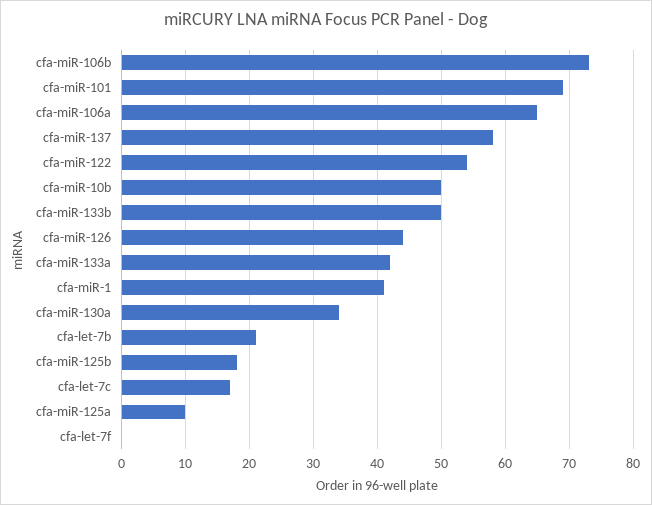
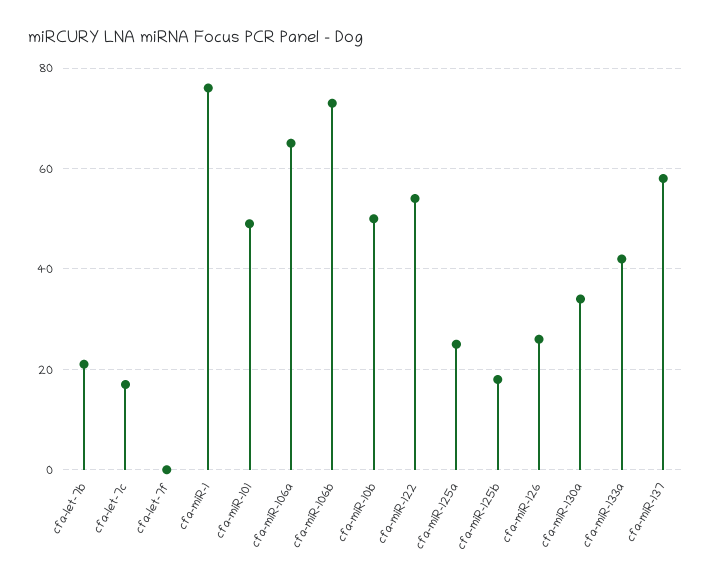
  {
    "cfa-miR-106b": 73,
-   "cfa-miR-101": 69,
+   "cfa-miR-101": 50,
    "cfa-miR-106a": 65,
    "cfa-miR-137": 58,
    "cfa-miR-122": 54,
    "cfa-miR-10b": 50,
-   "cfa-miR-133b": 50,
-   "cfa-miR-126": 44,
+   "cfa-miR-126": 25,
    "cfa-miR-133a": 42,
-   "cfa-miR-1": 41,
+   "cfa-miR-1": 75,
    "cfa-miR-130a": 34,
    "cfa-let-7b": 21,
    "cfa-miR-125b": 18,
    "cfa-let-7c": 17,
-   "cfa-miR-125a": 10,
+   "cfa-miR-125a": 25,
    "cfa-let-7f": 0
  }

